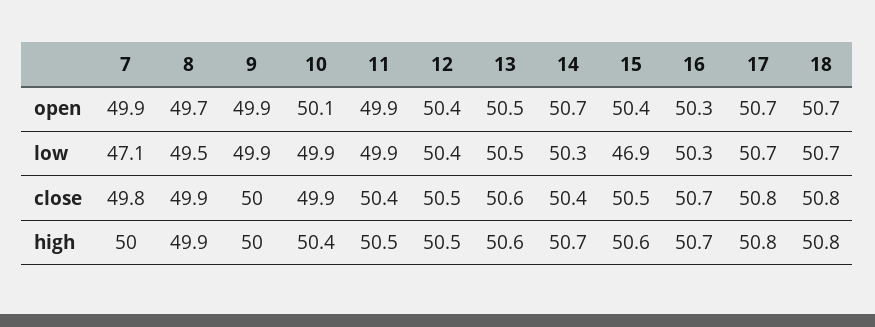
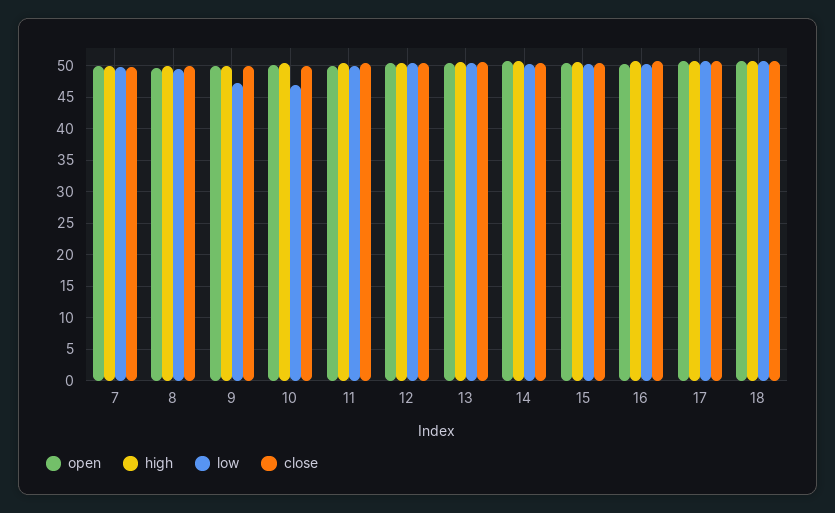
  {
    "open": {
      "7": 49.9,
      "8": 49.7,
      "9": 49.9,
      "10": 50.1,
      "11": 49.9,
      "12": 50.4,
      "13": 50.5,
      "14": 50.7,
      "15": 50.4,
      "16": 50.3,
      "17": 50.7,
      "18": 50.7
    },
    "low": {
-     "7": 47.1,
+     "7": 50,
      "8": 49.5,
-     "9": 49.9,
+     "9": 47,
-     "10": 49.9,
+     "10": 47,
      "11": 49.9,
      "12": 50.4,
      "13": 50.5,
      "14": 50.3,
-     "15": 46.9,
+     "15": 50,
      "16": 50.3,
      "17": 50.7,
      "18": 50.7
    },
    "close": {
      "7": 49.8,
      "8": 49.9,
      "9": 50,
      "10": 49.9,
      "11": 50.4,
      "12": 50.5,
      "13": 50.6,
      "14": 50.4,
      "15": 50.5,
      "16": 50.7,
      "17": 50.8,
      "18": 50.8
    },
    "high": {
      "7": 50,
      "8": 49.9,
      "9": 50,
      "10": 50.4,
      "11": 50.5,
      "12": 50.5,
      "13": 50.6,
      "14": 50.7,
      "15": 50.6,
      "16": 50.7,
      "17": 50.8,
      "18": 50.8
    }
  }

